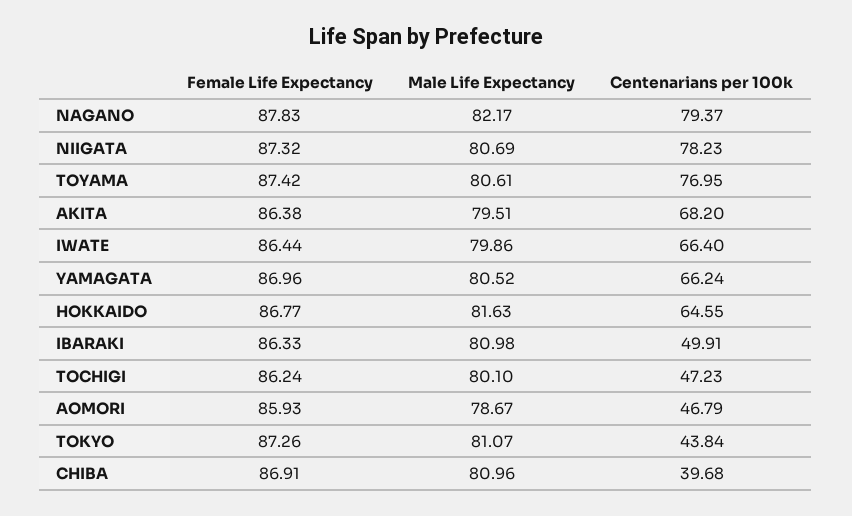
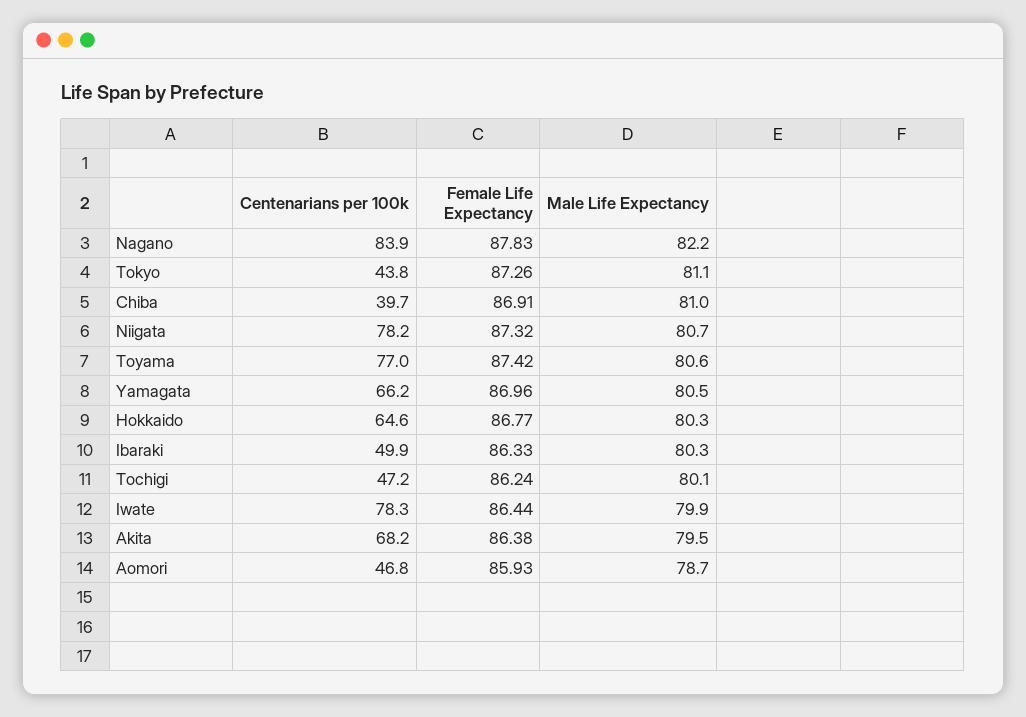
  {
    "Female Life Expectancy": {
      "NAGANO": 87.83,
      "NIIGATA": 87.32,
      "TOYAMA": 87.42,
      "AKITA": 86.38,
      "IWATE": 86.44,
      "YAMAGATA": 86.96,
      "HOKKAIDO": 86.77,
      "IBARAKI": 86.33,
      "TOCHIGI": 86.24,
      "AOMORI": 85.93,
      "TOKYO": 87.26,
      "CHIBA": 86.91
    },
    "Male Life Expectancy": {
      "NAGANO": 82.17,
      "NIIGATA": 80.69,
      "TOYAMA": 80.61,
      "AKITA": 79.51,
      "IWATE": 79.86,
      "YAMAGATA": 80.52,
-     "HOKKAIDO": 81.63,
+     "HOKKAIDO": 80.3,
-     "IBARAKI": 80.98,
+     "IBARAKI": 80.3,
      "TOCHIGI": 80.1,
      "AOMORI": 78.67,
      "TOKYO": 81.07,
      "CHIBA": 80.96
    },
    "Centenarians per 100k": {
-     "NAGANO": 79.37,
+     "NAGANO": 83.9,
      "NIIGATA": 78.23,
      "TOYAMA": 76.95,
      "AKITA": 68.2,
-     "IWATE": 66.4,
+     "IWATE": 78.3,
      "YAMAGATA": 66.24,
      "HOKKAIDO": 64.55,
      "IBARAKI": 49.91,
      "TOCHIGI": 47.23,
      "AOMORI": 46.79,
      "TOKYO": 43.84,
      "CHIBA": 39.68
    }
  }

